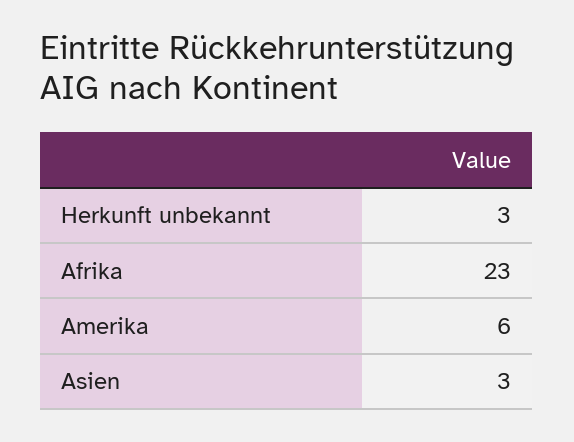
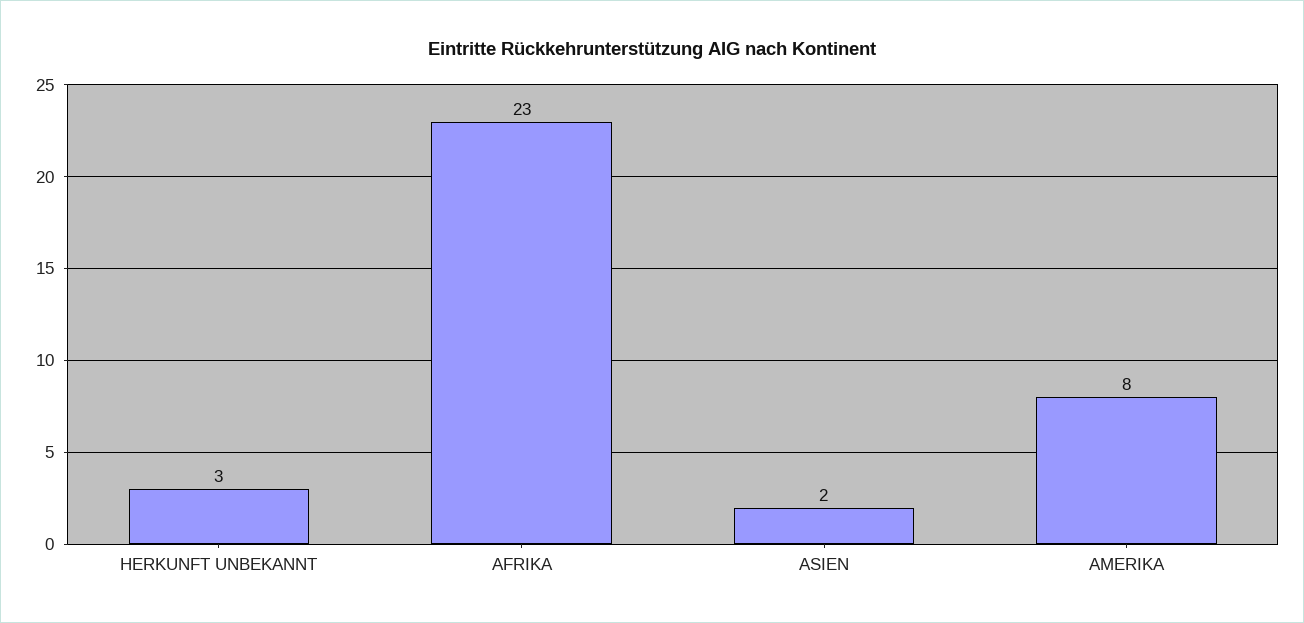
  {
    "Herkunft unbekannt": 3,
    "Afrika": 23,
-   "Amerika": 6,
+   "Amerika": 8,
-   "Asien": 3
+   "Asien": 2
  }

